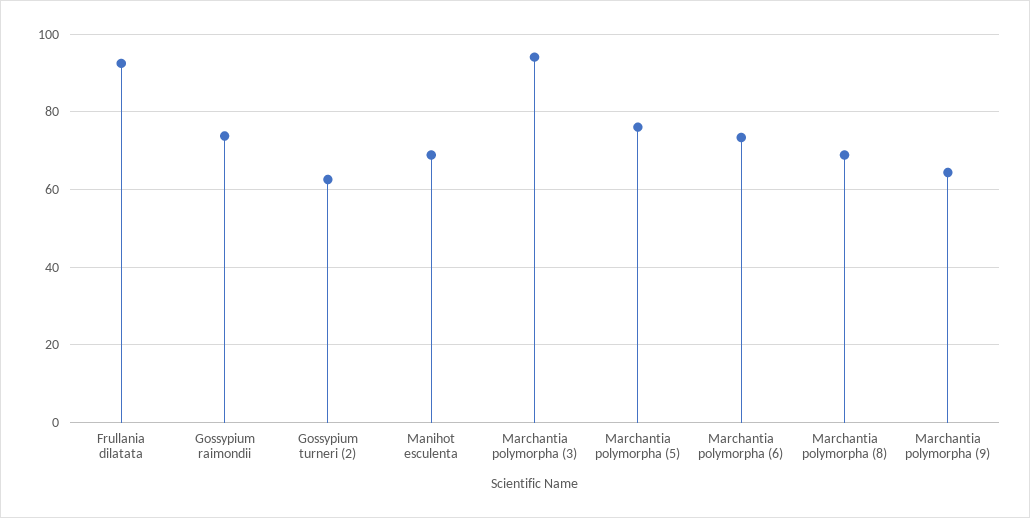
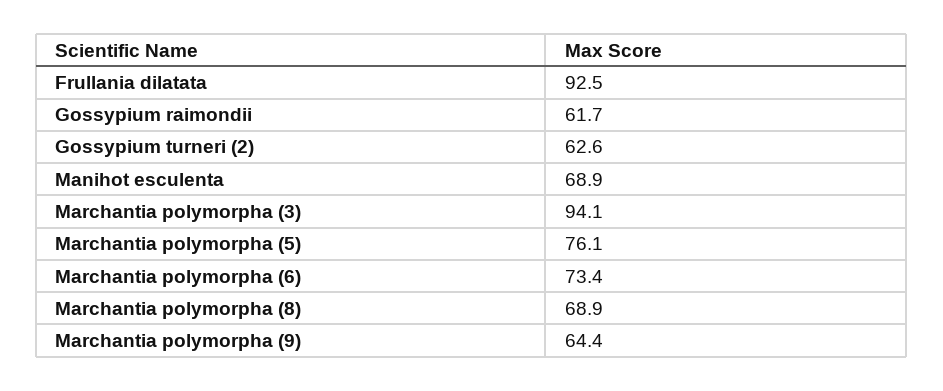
  {
    "Frullania dilatata": 92.5,
-   "Gossypium raimondii": 74,
+   "Gossypium raimondii": 61.7,
    "Gossypium turneri (2)": 62.6,
    "Manihot esculenta": 68.9,
    "Marchantia polymorpha (3)": 94.1,
    "Marchantia polymorpha (5)": 76.1,
    "Marchantia polymorpha (6)": 73.4,
    "Marchantia polymorpha (8)": 68.9,
    "Marchantia polymorpha (9)": 64.4
  }

